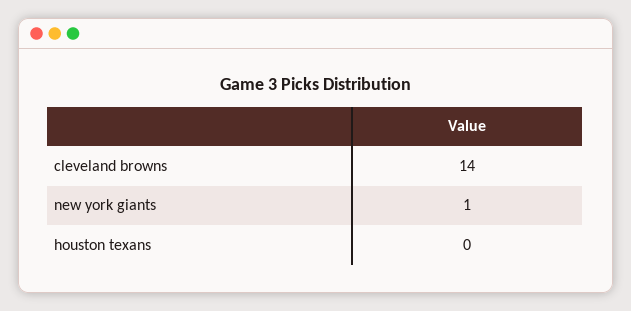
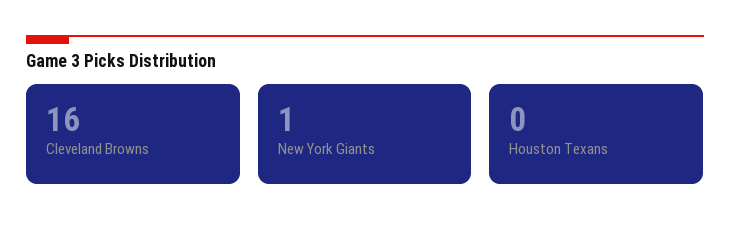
  {
-   "cleveland browns": 14,
+   "cleveland browns": 16,
    "new york giants": 1,
    "houston texans": 0
  }

